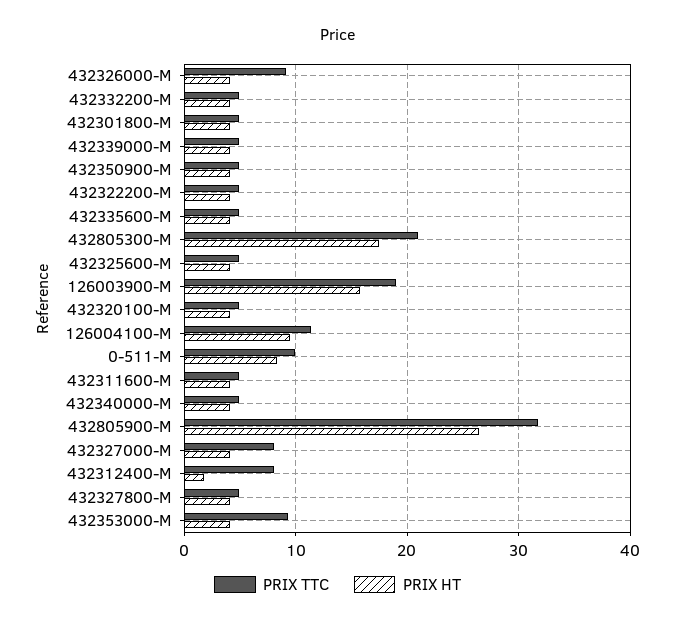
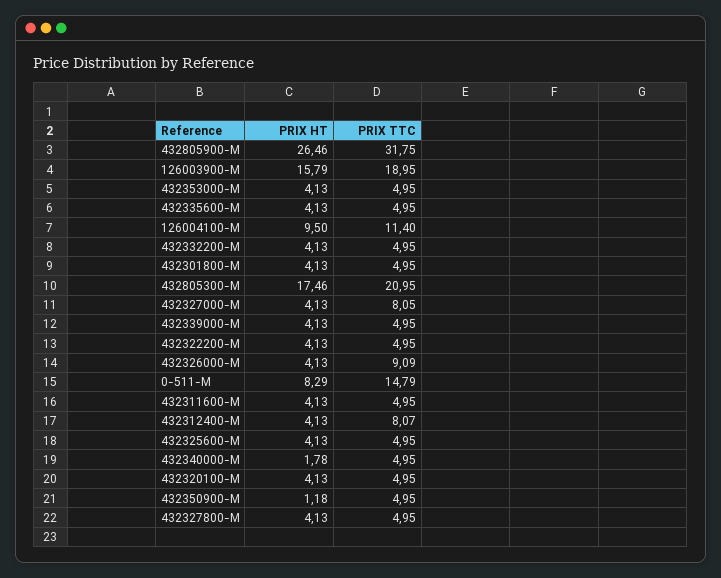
  {
    "PRIX TTC": {
      "432326000-M": 9.09,
      "432332200-M": 4.95,
      "432301800-M": 4.95,
      "432339000-M": 4.95,
      "432350900-M": 4.95,
      "432322200-M": 4.95,
      "432335600-M": 4.95,
      "432805300-M": 20.95,
      "432325600-M": 4.95,
      "126003900-M": 18.95,
      "432320100-M": 4.95,
      "126004100-M": 11.4,
-     "0-511-M": 10,
+     "0-511-M": 14.79,
      "432311600-M": 4.95,
      "432340000-M": 4.95,
      "432805900-M": 31.75,
      "432327000-M": 8.05,
      "432312400-M": 8.07,
      "432327800-M": 4.95,
-     "432353000-M": 9
+     "432353000-M": 4.95
    },
    "PRIX HT": {
      "432326000-M": 4.13,
      "432332200-M": 4.13,
      "432301800-M": 4.13,
      "432339000-M": 4.13,
-     "432350900-M": 4,
+     "432350900-M": 1.18,
      "432322200-M": 4.13,
      "432335600-M": 4.13,
      "432805300-M": 17.46,
      "432325600-M": 4.13,
      "126003900-M": 15.79,
      "432320100-M": 4.13,
      "126004100-M": 9.5,
      "0-511-M": 8.29,
      "432311600-M": 4.13,
-     "432340000-M": 4,
+     "432340000-M": 1.78,
      "432805900-M": 26.46,
      "432327000-M": 4.13,
-     "432312400-M": 2,
+     "432312400-M": 4.13,
      "432327800-M": 4.13,
      "432353000-M": 4.13
    }
  }

